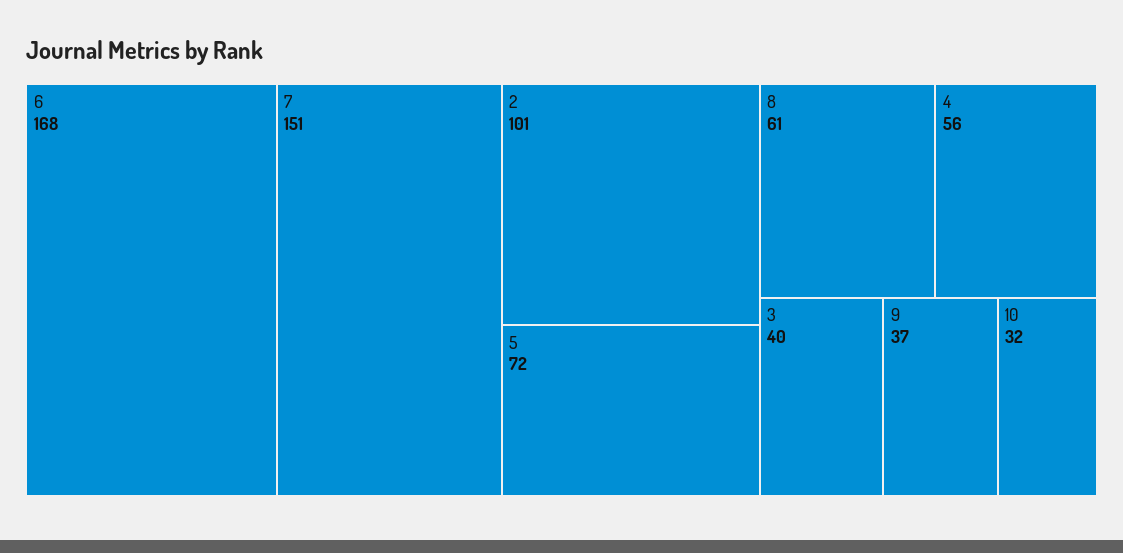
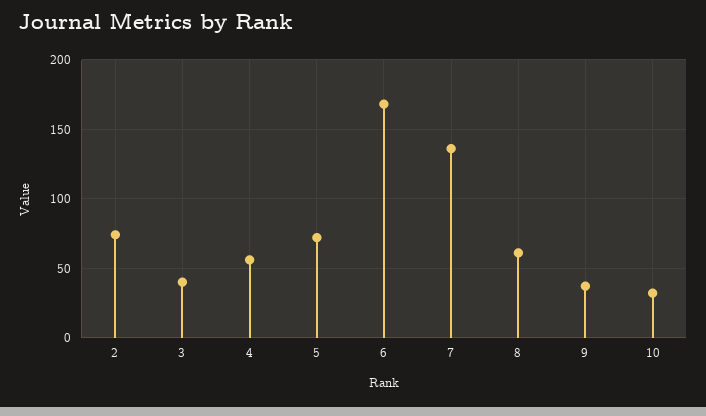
  {
    "6": 168,
-   "7": 151,
+   "7": 135,
-   "2": 101,
+   "2": 75,
    "5": 72,
    "8": 61,
    "4": 56,
    "3": 40,
    "9": 37,
    "10": 32
  }

